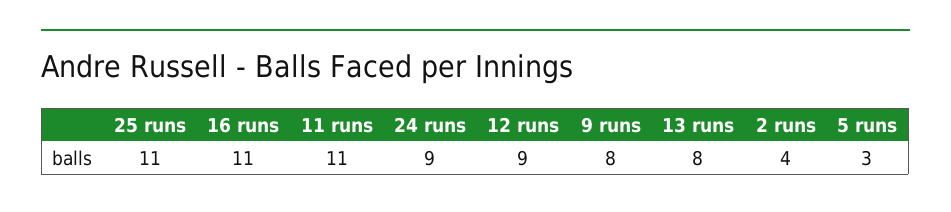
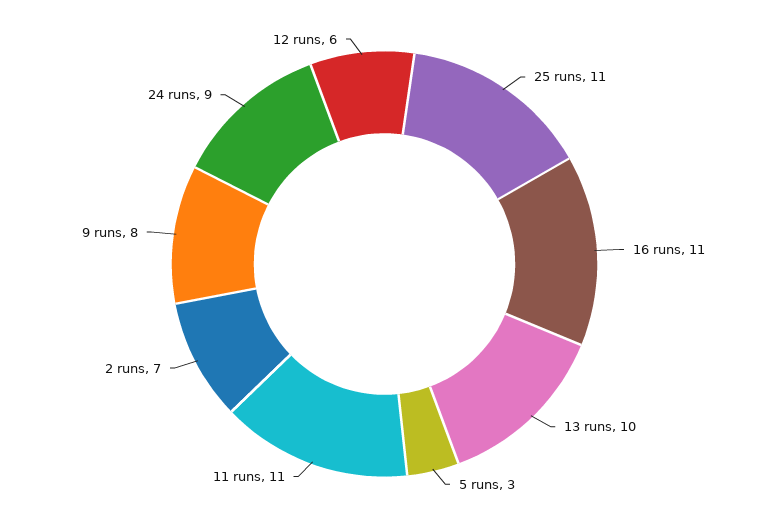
  {
    "25 runs": 11,
    "16 runs": 11,
    "11 runs": 11,
    "24 runs": 9,
-   "12 runs": 9,
+   "12 runs": 6,
    "9 runs": 8,
-   "13 runs": 8,
+   "13 runs": 10,
-   "2 runs": 4,
+   "2 runs": 7,
    "5 runs": 3
  }

